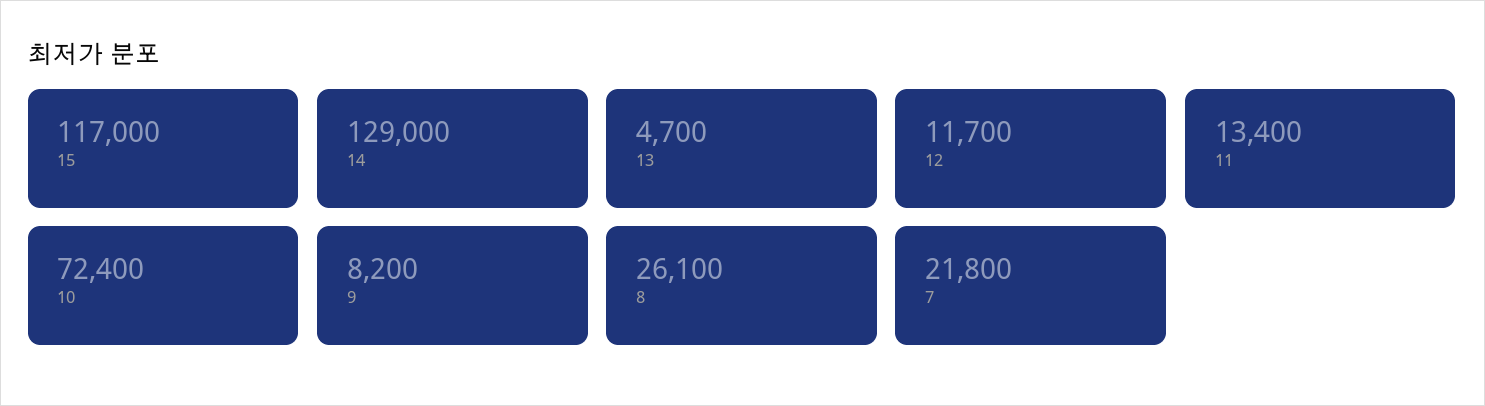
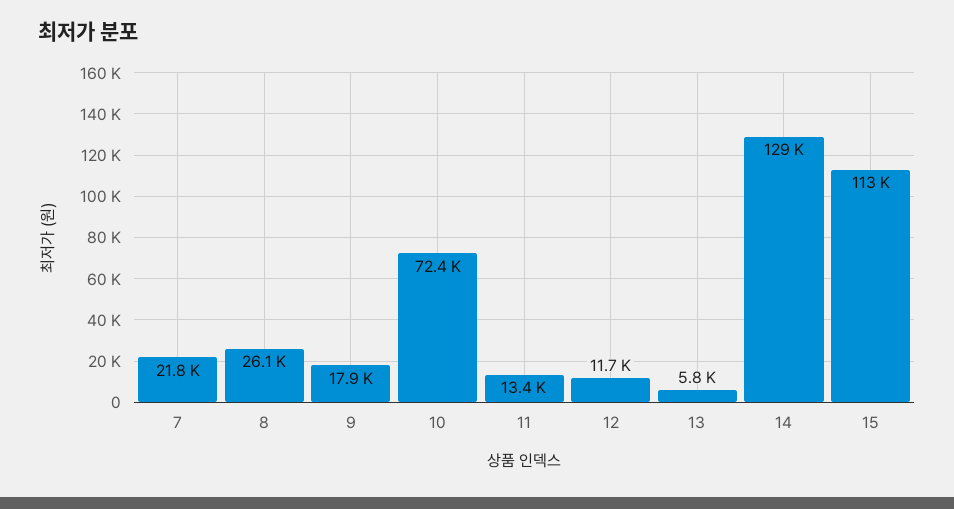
  {
-   "15": 117000,
+   "15": 113000,
    "14": 129000,
-   "13": 4700,
+   "13": 5800,
    "12": 11700,
    "11": 13400,
    "10": 72400,
-   "9": 8200,
+   "9": 17900,
    "8": 26100,
    "7": 21800
  }

